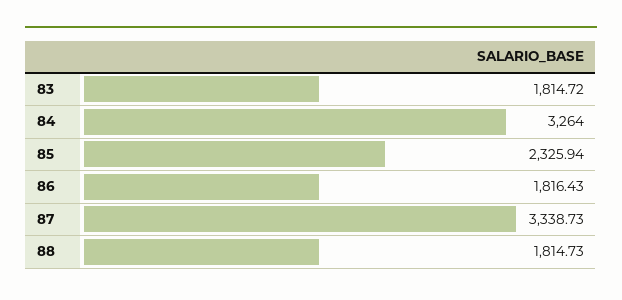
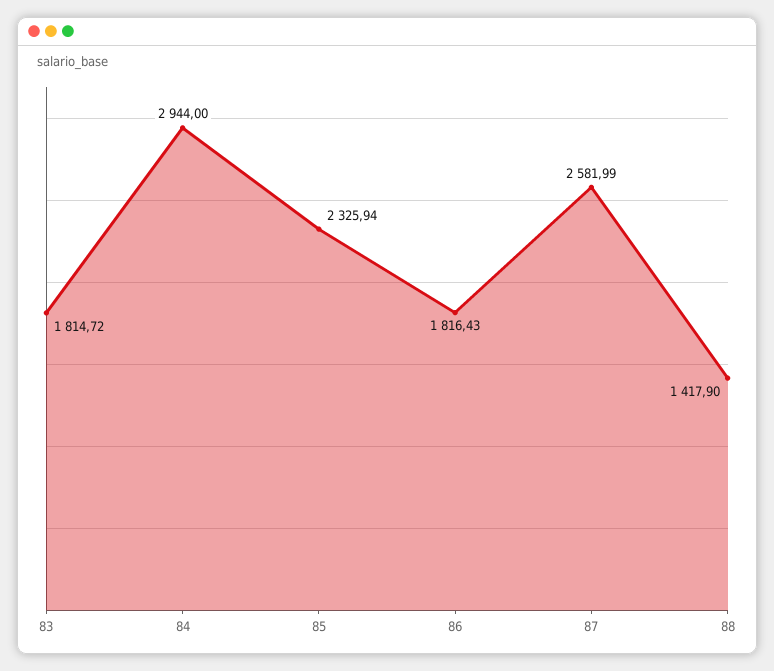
  {
    "83": 1814.72,
-   "84": 3264,
+   "84": 2944,
    "85": 2325.94,
    "86": 1816.43,
-   "87": 3338.73,
+   "87": 2581.99,
-   "88": 1814.73
+   "88": 1417.9
  }

